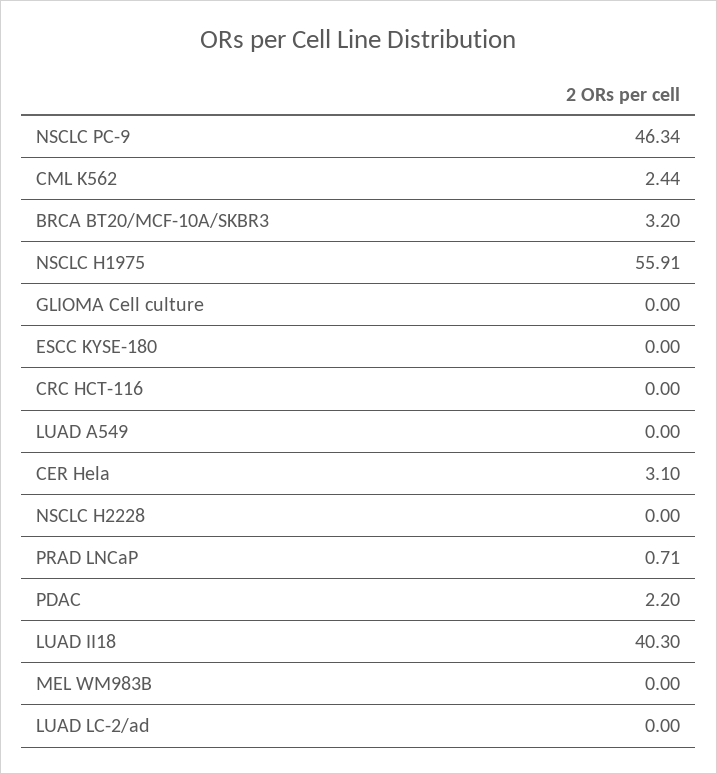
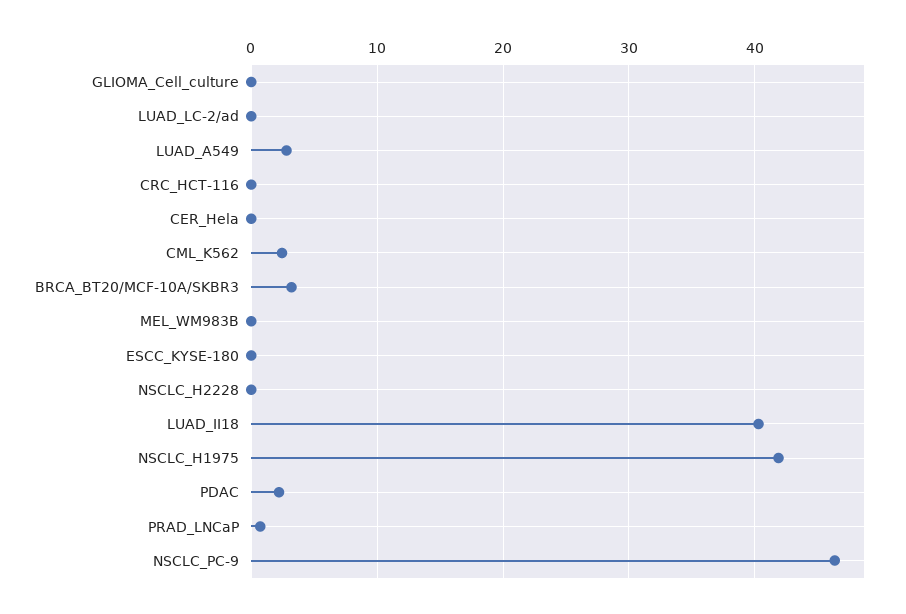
  {
    "NSCLC PC-9": 46.34,
    "CML K562": 2.44,
    "BRCA BT20/MCF-10A/SKBR3": 3.2,
-   "NSCLC H1975": 55.91,
+   "NSCLC H1975": 42,
    "GLIOMA Cell culture": 0,
    "ESCC KYSE-180": 0,
    "CRC HCT-116": 0,
-   "LUAD A549": 0,
+   "LUAD A549": 3,
-   "CER Hela": 3.1,
+   "CER Hela": 0,
    "NSCLC H2228": 0,
    "PRAD LNCaP": 0.71,
    "PDAC": 2.2,
    "LUAD II18": 40.3,
    "MEL WM983B": 0,
    "LUAD LC-2/ad": 0
  }

